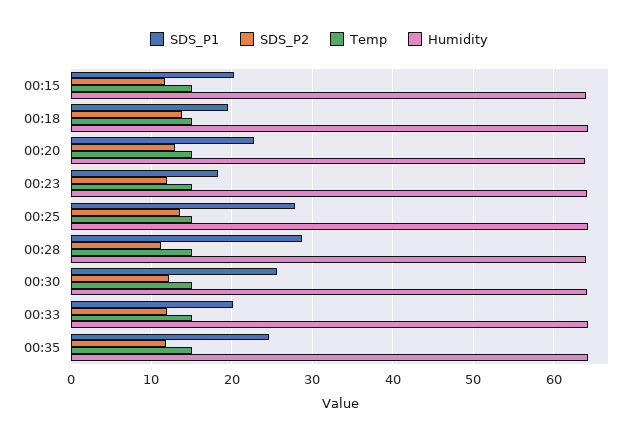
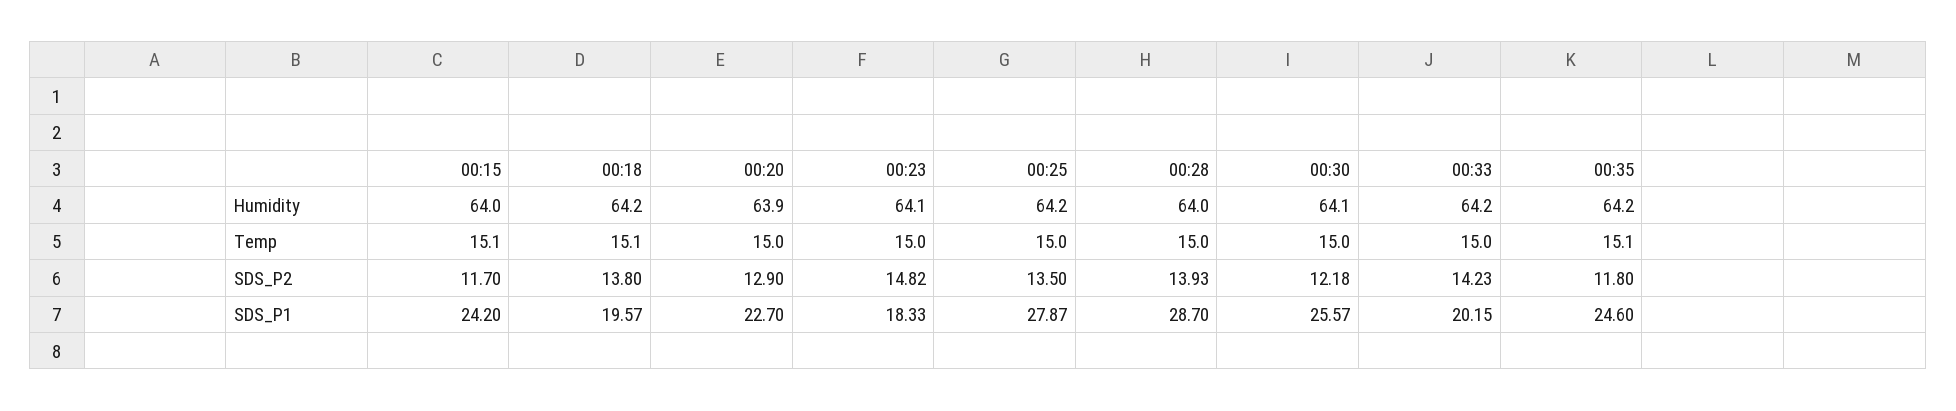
  {
    "SDS_P1": {
-     "00:15": 20,
+     "00:15": 24.2,
      "00:18": 19.57,
      "00:20": 22.7,
      "00:23": 18.33,
      "00:25": 27.87,
      "00:28": 28.7,
      "00:30": 25.57,
      "00:33": 20.15,
      "00:35": 24.6
    },
    "SDS_P2": {
      "00:15": 11.7,
      "00:18": 13.8,
      "00:20": 12.9,
-     "00:23": 12,
+     "00:23": 14.82,
      "00:25": 13.5,
-     "00:28": 11,
+     "00:28": 13.93,
      "00:30": 12.18,
-     "00:33": 12,
+     "00:33": 14.23,
      "00:35": 11.8
    },
    "Temp": {
      "00:15": 15.1,
      "00:18": 15.1,
      "00:20": 15,
      "00:23": 15,
      "00:25": 15,
      "00:28": 15,
      "00:30": 15,
      "00:33": 15,
      "00:35": 15.1
    },
    "Humidity": {
      "00:15": 64,
      "00:18": 64.2,
      "00:20": 63.9,
      "00:23": 64.1,
      "00:25": 64.2,
      "00:28": 64,
      "00:30": 64.1,
      "00:33": 64.2,
      "00:35": 64.2
    }
  }

